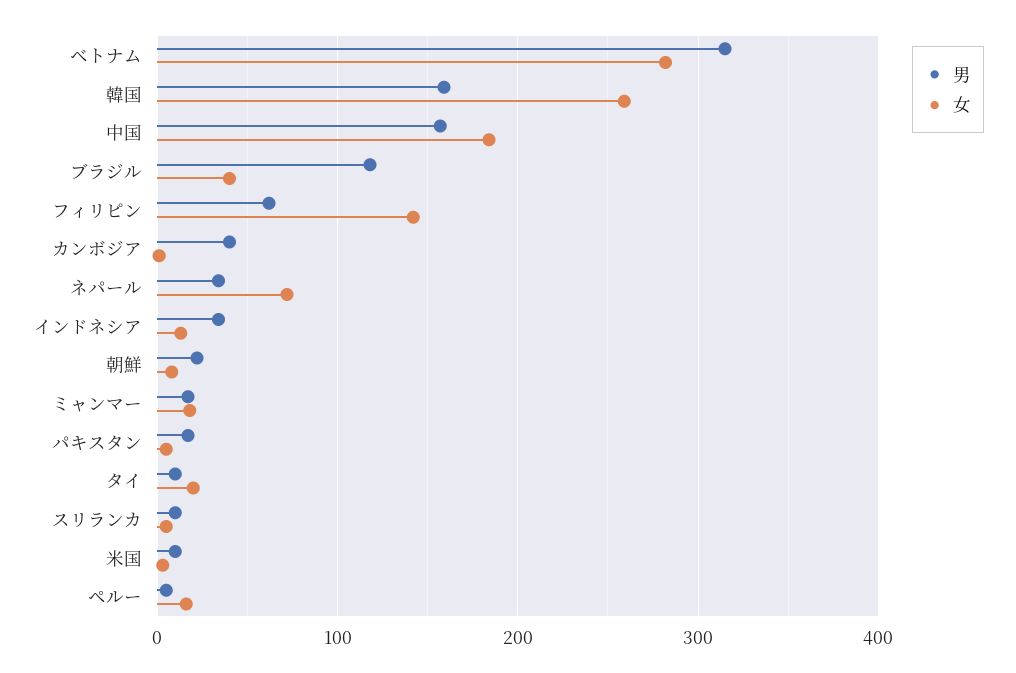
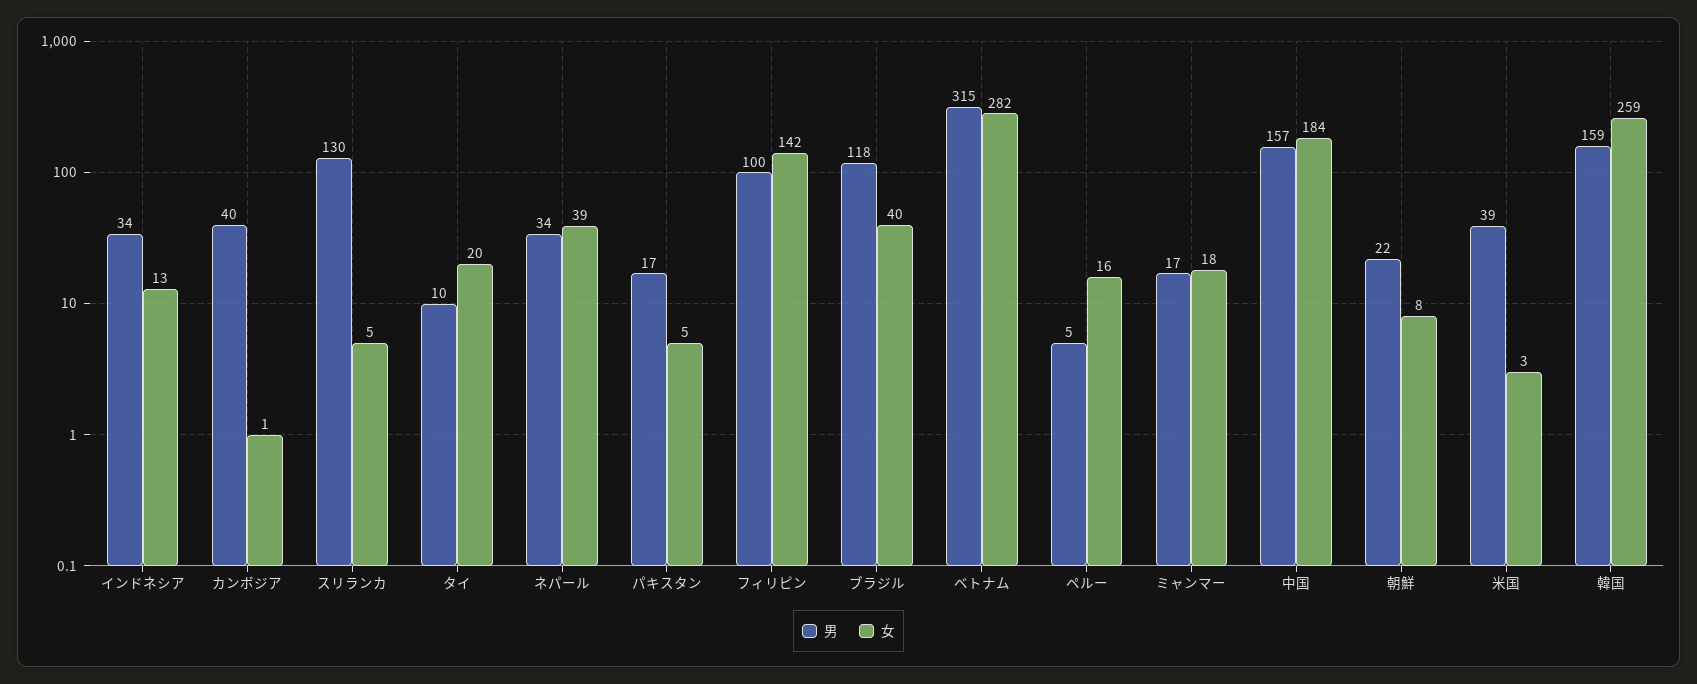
  {
    "男": {
      "ベトナム": 315,
      "韓国": 159,
      "中国": 157,
      "ブラジル": 118,
-     "フィリピン": 60,
+     "フィリピン": 100,
      "カンボジア": 40,
      "ネパール": 34,
      "インドネシア": 34,
      "朝鮮": 22,
      "ミャンマー": 17,
      "パキスタン": 17,
      "タイ": 10,
-     "スリランカ": 10,
+     "スリランカ": 130,
-     "米国": 10,
+     "米国": 39,
      "ペルー": 5
    },
    "女": {
      "ベトナム": 282,
      "韓国": 259,
      "中国": 184,
      "ブラジル": 40,
      "フィリピン": 142,
      "カンボジア": 1,
-     "ネパール": 70,
+     "ネパール": 39,
      "インドネシア": 13,
      "朝鮮": 8,
      "ミャンマー": 18,
      "パキスタン": 5,
      "タイ": 20,
      "スリランカ": 5,
      "米国": 3,
      "ペルー": 16
    }
  }

